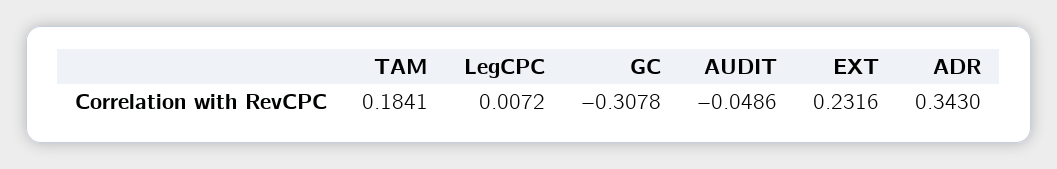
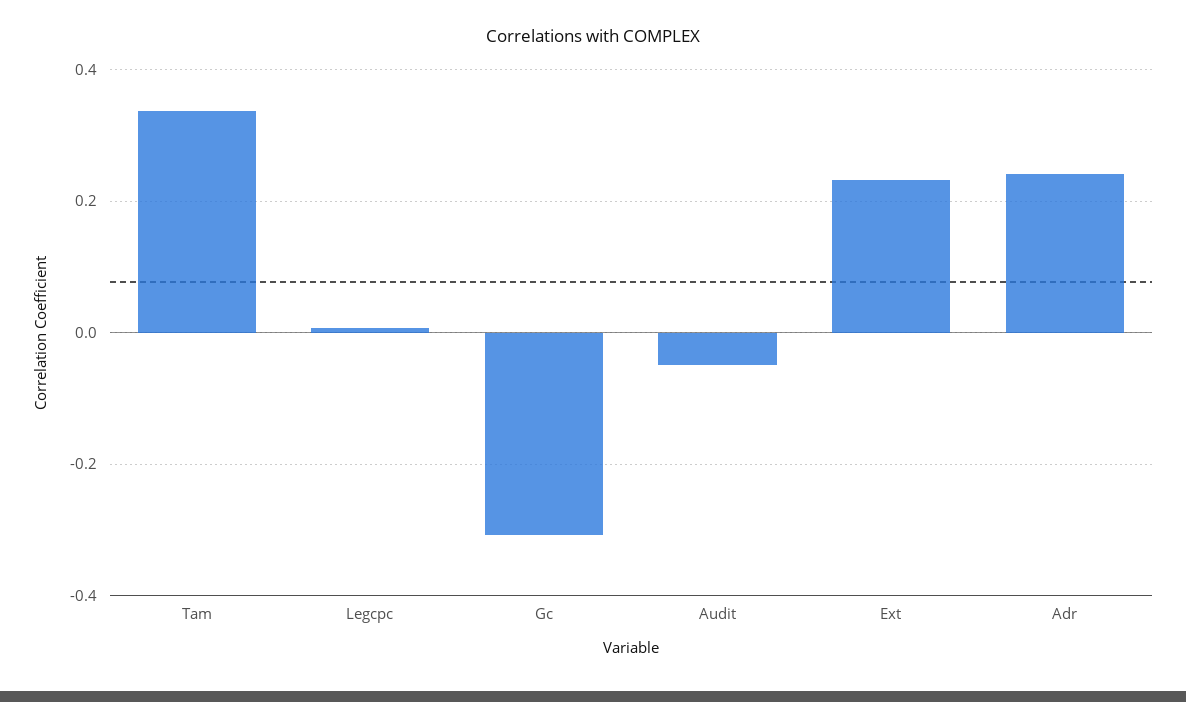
  {
-   "TAM": 0.1841,
+   "TAM": 0.34,
    "LegCPC": 0.0072,
    "GC": -0.3078,
    "AUDIT": -0.0486,
    "EXT": 0.2316,
-   "ADR": 0.343
+   "ADR": 0.24
  }

